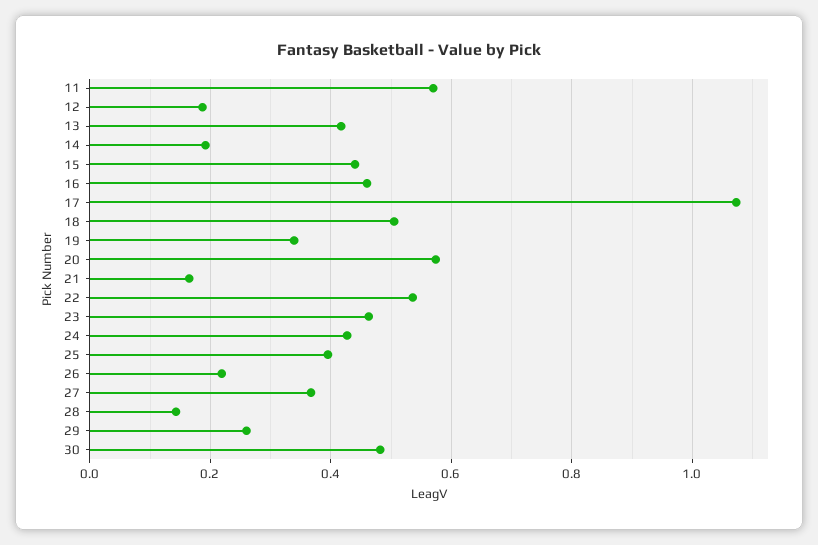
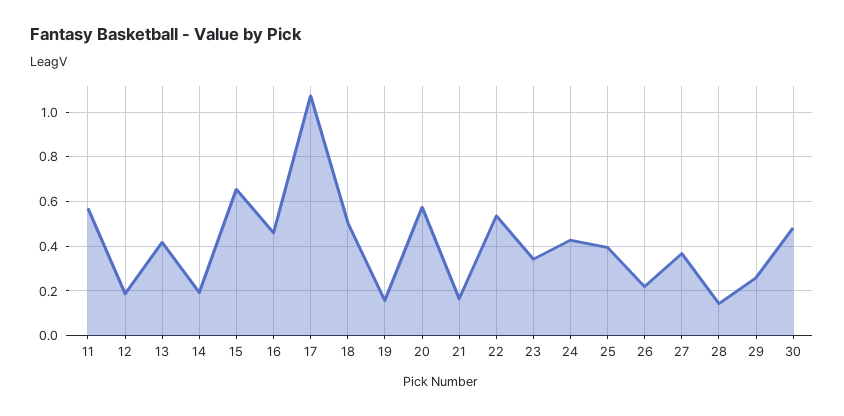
  {
    "11": 0.58,
    "12": 0.18,
    "13": 0.42,
    "14": 0.2,
-   "15": 0.44,
+   "15": 0.65,
    "16": 0.46,
    "17": 1.08,
    "18": 0.5,
-   "19": 0.34,
+   "19": 0.15,
    "20": 0.58,
    "21": 0.16,
    "22": 0.54,
-   "23": 0.46,
+   "23": 0.35,
    "24": 0.42,
    "25": 0.4,
    "26": 0.22,
    "27": 0.36,
    "28": 0.14,
    "29": 0.26,
    "30": 0.48
  }

